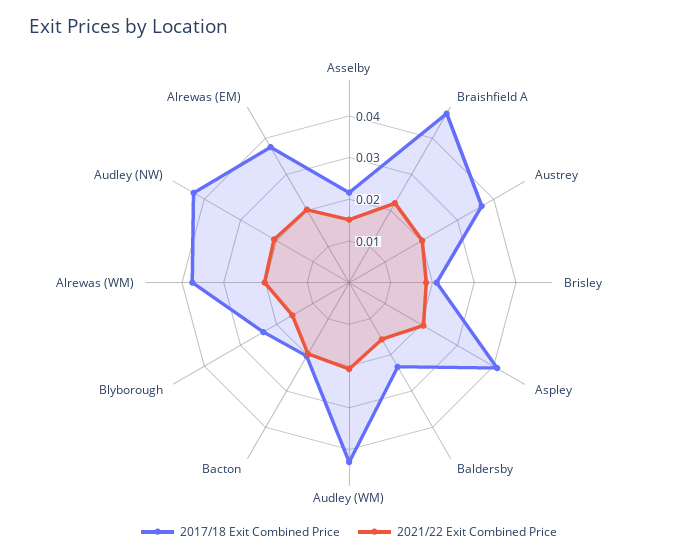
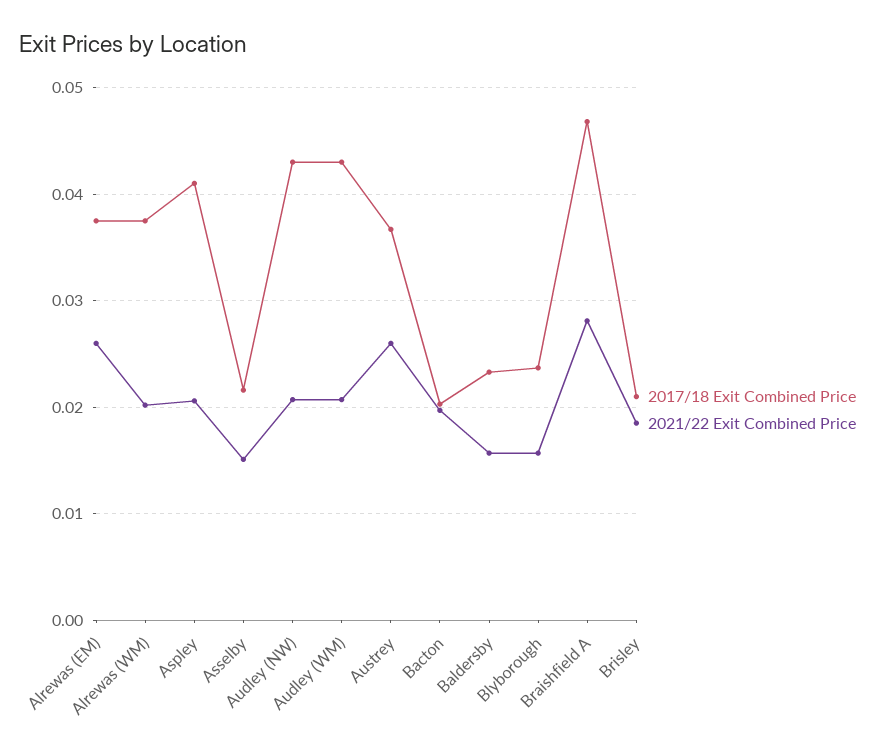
  {
    "2017/18 Exit Combined Price": {
      "Asselby": 0.022,
      "Braishfield A": 0.047,
      "Austrey": 0.037,
      "Brisley": 0.021,
      "Aspley": 0.041,
      "Baldersby": 0.023,
      "Audley (WM)": 0.043,
      "Bacton": 0.02,
      "Blyborough": 0.024,
      "Alrewas (WM)": 0.038,
      "Audley (NW)": 0.043,
      "Alrewas (EM)": 0.038
    },
    "2021/22 Exit Combined Price": {
      "Asselby": 0.015,
-     "Braishfield A": 0.022,
+     "Braishfield A": 0.028,
-     "Austrey": 0.02,
+     "Austrey": 0.026,
      "Brisley": 0.019,
      "Aspley": 0.021,
      "Baldersby": 0.016,
      "Audley (WM)": 0.021,
      "Bacton": 0.02,
      "Blyborough": 0.016,
      "Alrewas (WM)": 0.02,
      "Audley (NW)": 0.021,
-     "Alrewas (EM)": 0.02
+     "Alrewas (EM)": 0.026
    }
  }

